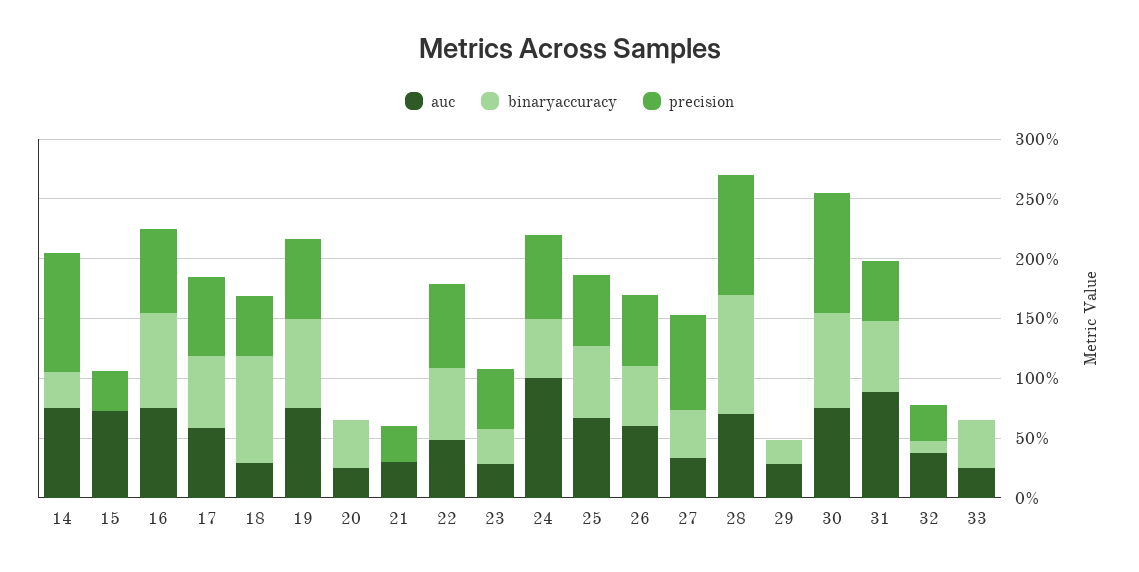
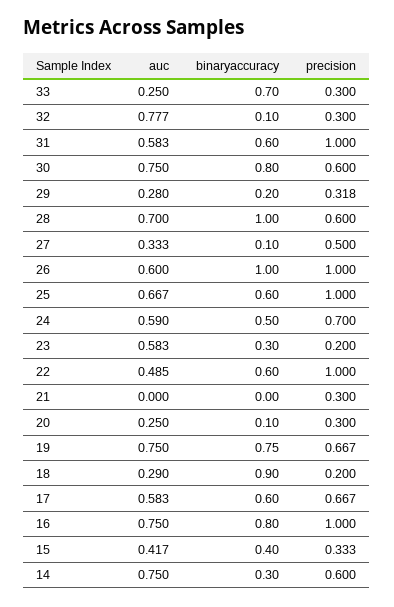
  {
    "auc": {
      "14": 0.75,
-     "15": 0.7,
+     "15": 0.417,
      "16": 0.75,
      "17": 0.583,
      "18": 0.29,
      "19": 0.75,
      "20": 0.25,
-     "21": 0.3,
+     "21": 0,
      "22": 0.485,
-     "23": 0.3,
+     "23": 0.583,
-     "24": 1,
+     "24": 0.59,
      "25": 0.667,
      "26": 0.6,
      "27": 0.333,
      "28": 0.7,
      "29": 0.28,
      "30": 0.75,
-     "31": 0.9,
+     "31": 0.583,
-     "32": 0.4,
+     "32": 0.777,
      "33": 0.25
    },
    "binaryaccuracy": {
      "14": 0.3,
-     "15": 0,
+     "15": 0.4,
      "16": 0.8,
      "17": 0.6,
      "18": 0.9,
      "19": 0.75,
-     "20": 0.4,
+     "20": 0.1,
      "21": 0,
      "22": 0.6,
      "23": 0.3,
      "24": 0.5,
      "25": 0.6,
-     "26": 0.5,
+     "26": 1,
-     "27": 0.4,
+     "27": 0.1,
      "28": 1,
      "29": 0.2,
      "30": 0.8,
      "31": 0.6,
      "32": 0.1,
-     "33": 0.4
+     "33": 0.7
    },
    "precision": {
-     "14": 1,
+     "14": 0.6,
      "15": 0.333,
-     "16": 0.7,
+     "16": 1,
      "17": 0.667,
-     "18": 0.5,
+     "18": 0.2,
      "19": 0.667,
-     "20": 0,
+     "20": 0.3,
      "21": 0.3,
-     "22": 0.7,
+     "22": 1,
-     "23": 0.5,
+     "23": 0.2,
      "24": 0.7,
-     "25": 0.6,
+     "25": 1,
-     "26": 0.6,
+     "26": 1,
-     "27": 0.8,
+     "27": 0.5,
-     "28": 1,
+     "28": 0.6,
-     "29": 0,
+     "29": 0.318,
-     "30": 1,
+     "30": 0.6,
-     "31": 0.5,
+     "31": 1,
      "32": 0.3,
-     "33": 0
+     "33": 0.3
    }
  }

